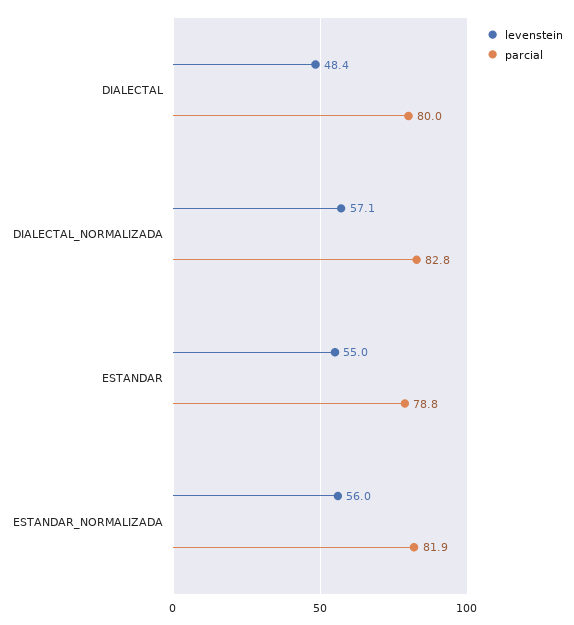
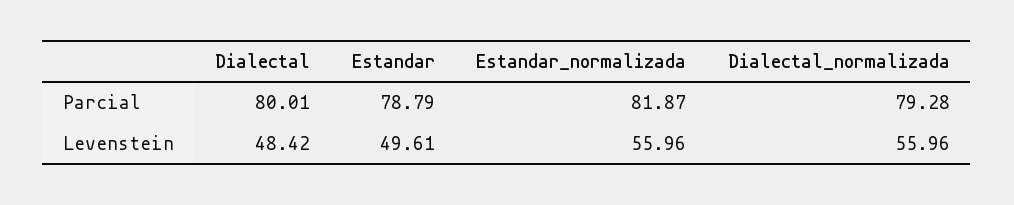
  {
    "levenstein": {
      "DIALECTAL": 48.42,
-     "DIALECTAL_NORMALIZADA": 57.1,
+     "DIALECTAL_NORMALIZADA": 55.96,
-     "ESTANDAR": 55,
+     "ESTANDAR": 49.61,
      "ESTANDAR_NORMALIZADA": 55.96
    },
    "parcial": {
      "DIALECTAL": 80.01,
-     "DIALECTAL_NORMALIZADA": 82.8,
+     "DIALECTAL_NORMALIZADA": 79.28,
      "ESTANDAR": 78.79,
      "ESTANDAR_NORMALIZADA": 81.87
    }
  }

